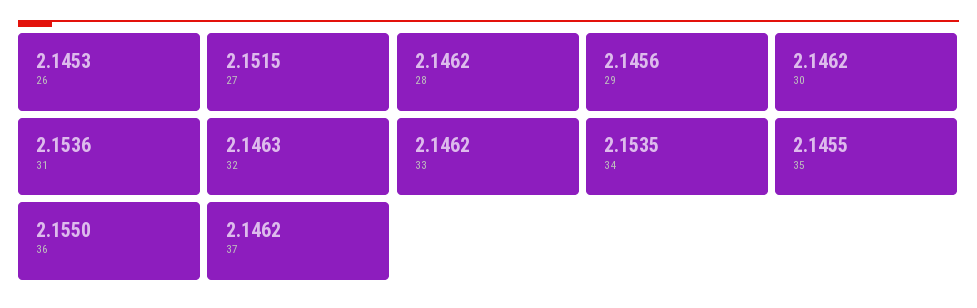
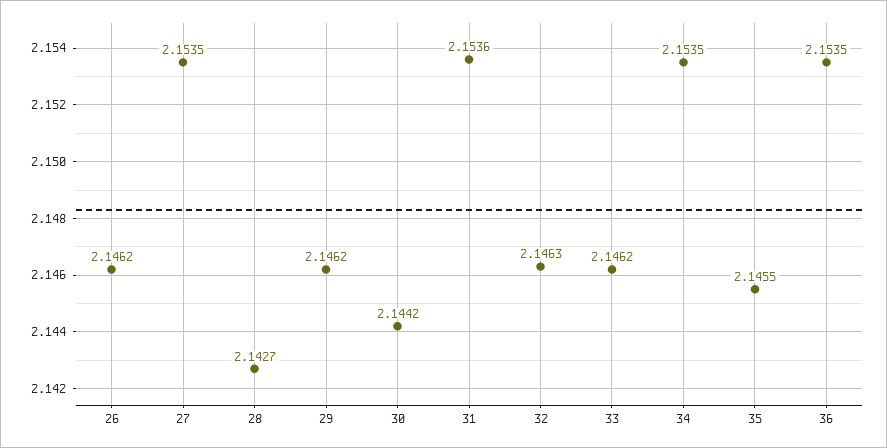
  {
-   "26": 2.1453,
+   "26": 2.1462,
-   "27": 2.1515,
+   "27": 2.1535,
-   "28": 2.1462,
+   "28": 2.1427,
-   "29": 2.1456,
+   "29": 2.1462,
-   "30": 2.1462,
+   "30": 2.1442,
    "31": 2.1536,
    "32": 2.1463,
    "33": 2.1462,
    "34": 2.1535,
    "35": 2.1455,
-   "36": 2.155,
+   "36": 2.1535
-   "37": 2.1462
  }

